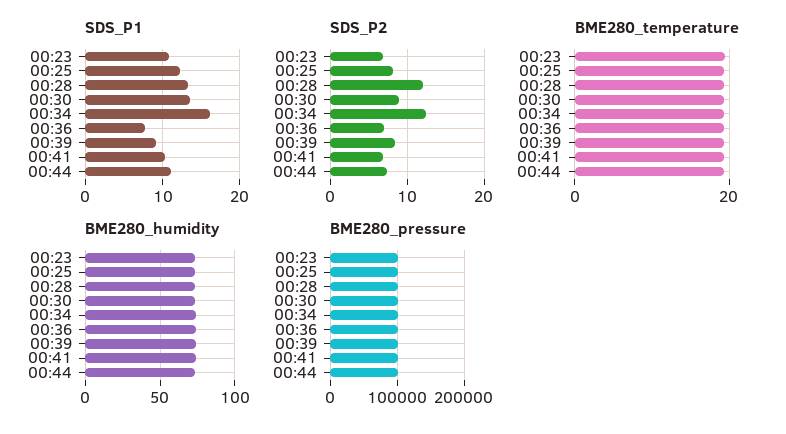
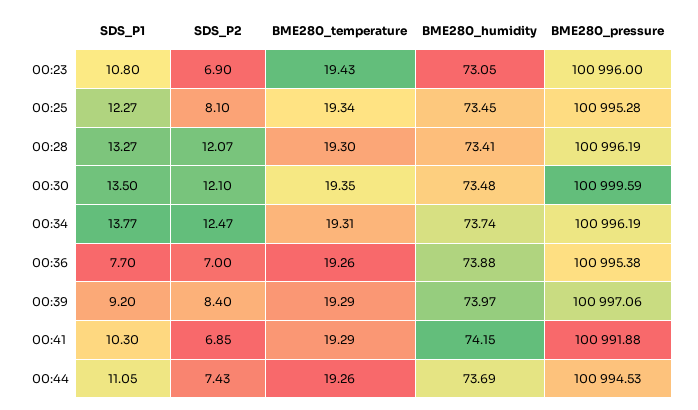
  {
    "SDS_P1": {
      "00:23": 10.8,
      "00:25": 12.27,
      "00:28": 13.27,
      "00:30": 13.5,
-     "00:34": 16,
+     "00:34": 13.77,
      "00:36": 7.7,
      "00:39": 9.2,
      "00:41": 10.3,
      "00:44": 11.05
    },
    "SDS_P2": {
      "00:23": 6.9,
      "00:25": 8.1,
      "00:28": 12.07,
-     "00:30": 9,
+     "00:30": 12.1,
      "00:34": 12.47,
      "00:36": 7,
      "00:39": 8.4,
      "00:41": 6.85,
      "00:44": 7.43
    },
    "BME280_temperature": {
      "00:23": 19.43,
      "00:25": 19.34,
      "00:28": 19.3,
      "00:30": 19.35,
      "00:34": 19.31,
      "00:36": 19.26,
      "00:39": 19.29,
      "00:41": 19.29,
      "00:44": 19.26
    },
    "BME280_humidity": {
      "00:23": 73.05,
      "00:25": 73.45,
      "00:28": 73.41,
      "00:30": 73.48,
      "00:34": 73.74,
      "00:36": 73.88,
      "00:39": 73.97,
      "00:41": 74.15,
      "00:44": 73.69
    },
    "BME280_pressure": {
      "00:23": 100996,
      "00:25": 100995.28,
      "00:28": 100996.19,
      "00:30": 100999.59,
      "00:34": 100996.19,
      "00:36": 100995.38,
      "00:39": 100997.06,
      "00:41": 100991.88,
      "00:44": 100994.53
    }
  }

